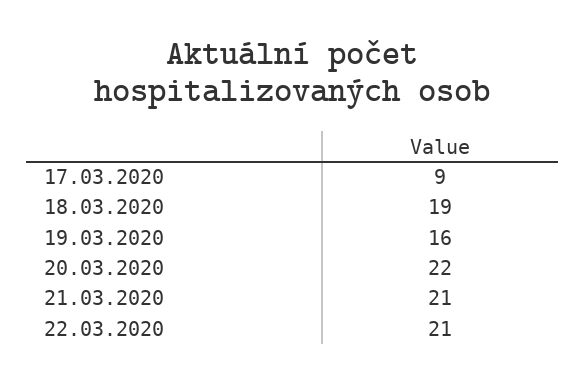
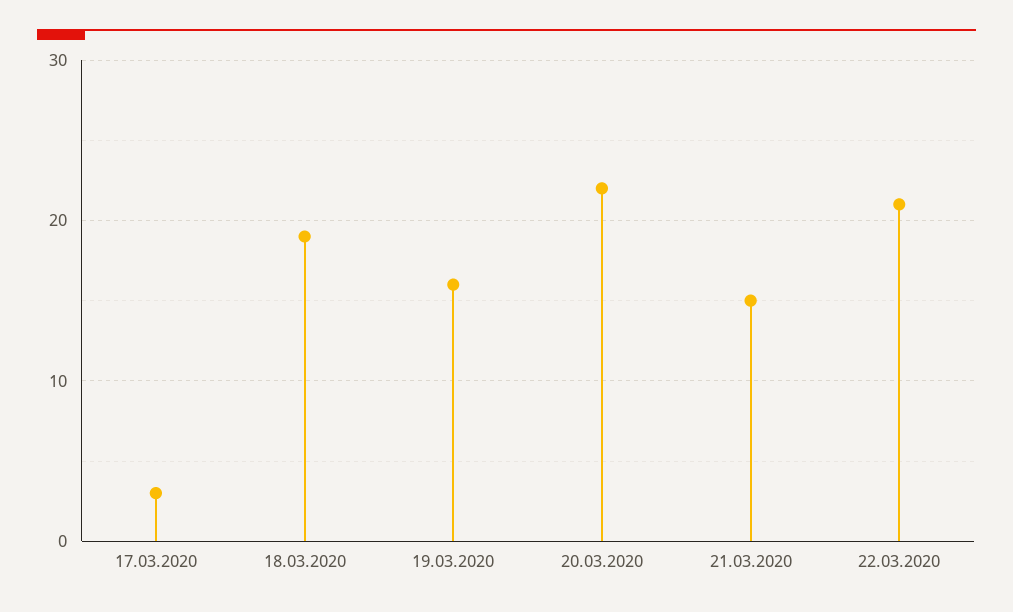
  {
-   "17.03.2020": 9,
+   "17.03.2020": 3,
    "18.03.2020": 19,
    "19.03.2020": 16,
    "20.03.2020": 22,
-   "21.03.2020": 21,
+   "21.03.2020": 15,
    "22.03.2020": 21
  }

